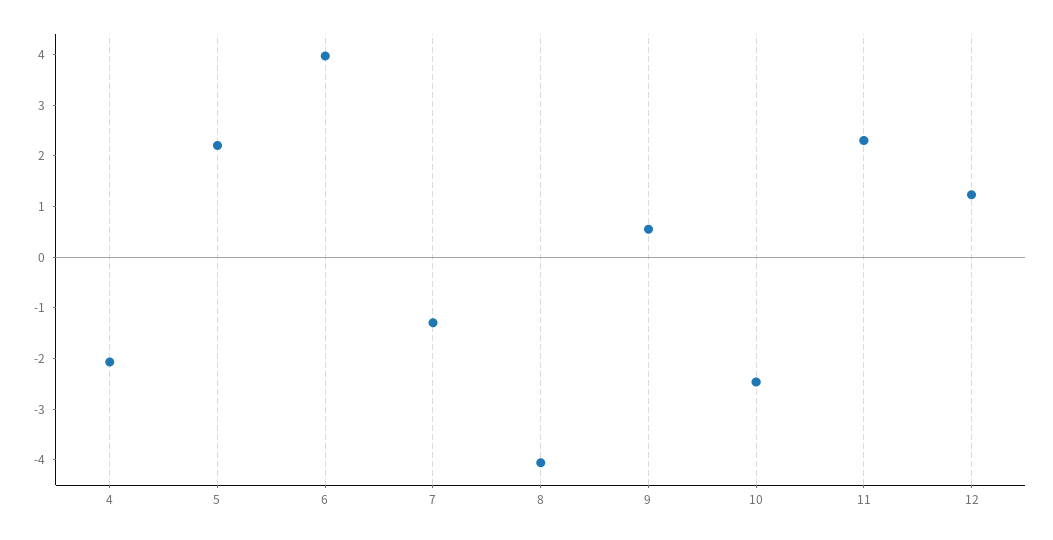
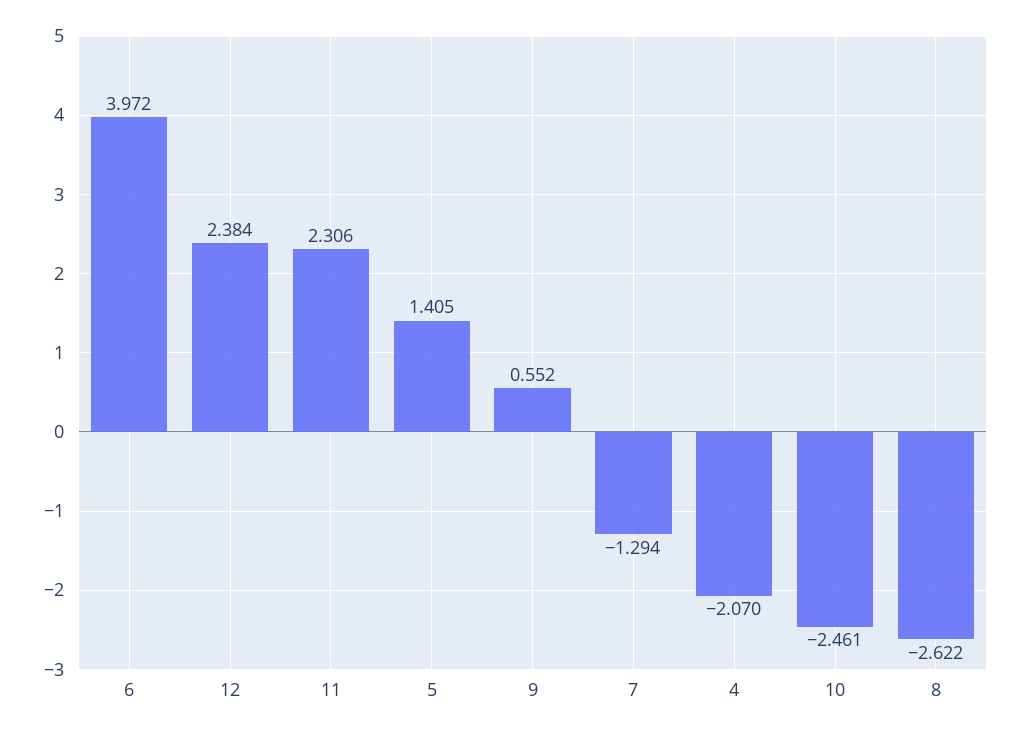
  {
    "4": -2.07,
-   "5": 2.2,
+   "5": 1.405,
    "6": 3.972,
    "7": -1.294,
-   "8": -4,
+   "8": -2.622,
    "9": 0.552,
    "10": -2.461,
    "11": 2.306,
-   "12": 1.2
+   "12": 2.384
  }

